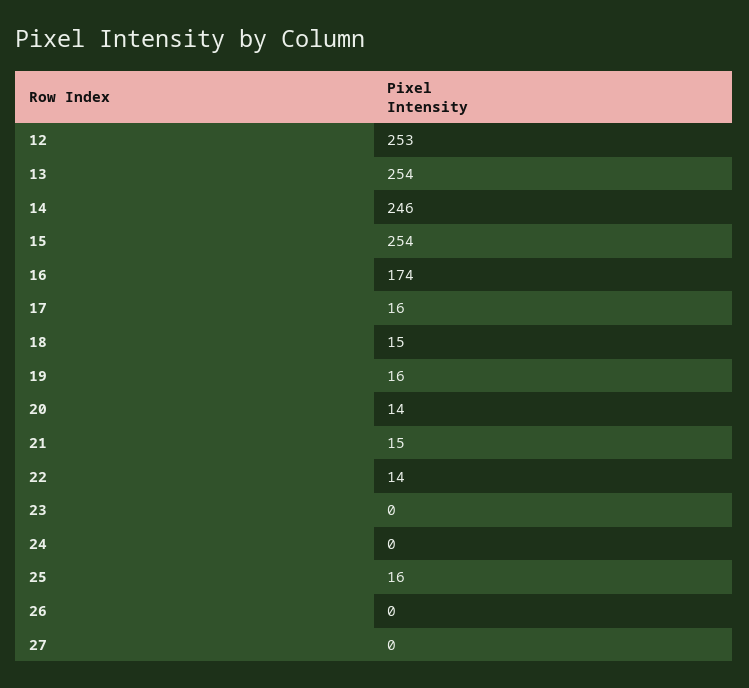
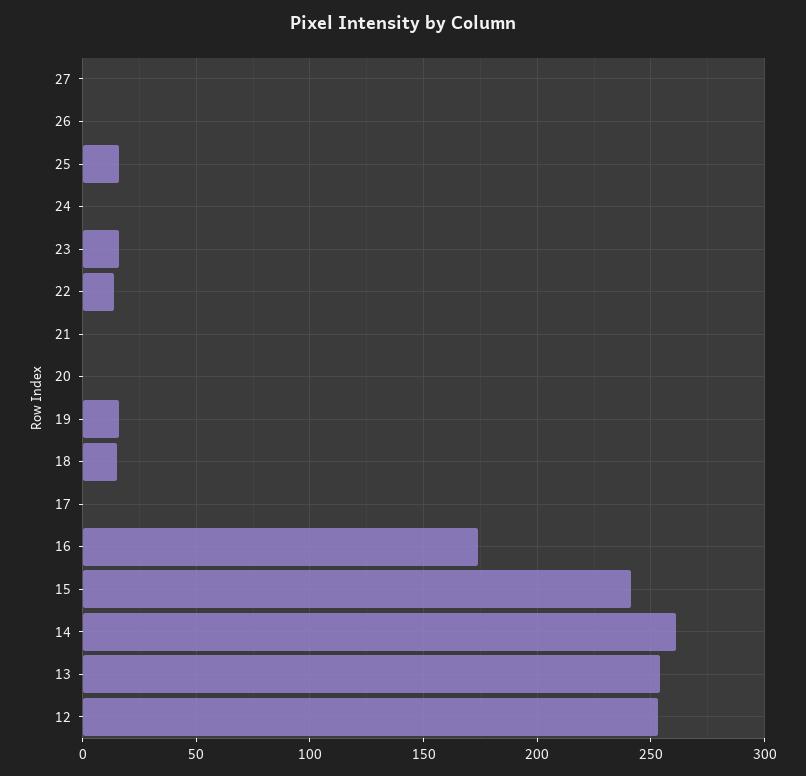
  {
    "12": 253,
    "13": 254,
-   "14": 246,
+   "14": 260,
-   "15": 254,
+   "15": 240,
    "16": 174,
-   "17": 16,
+   "17": 0,
    "18": 15,
    "19": 16,
-   "20": 14,
+   "20": 0,
-   "21": 15,
+   "21": 0,
    "22": 14,
-   "23": 0,
+   "23": 15,
    "24": 0,
    "25": 16,
    "26": 0,
    "27": 0
  }

